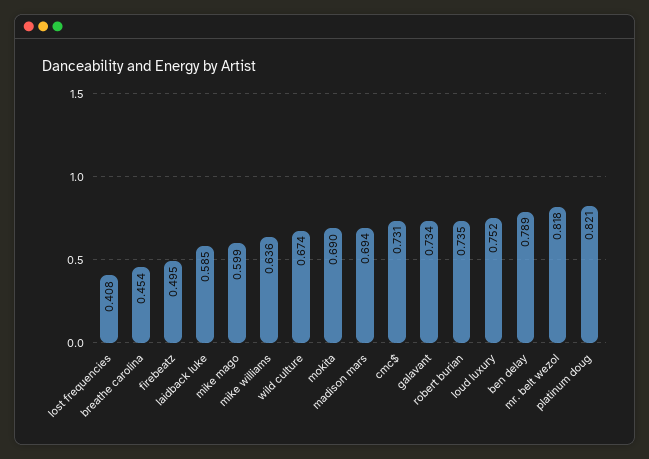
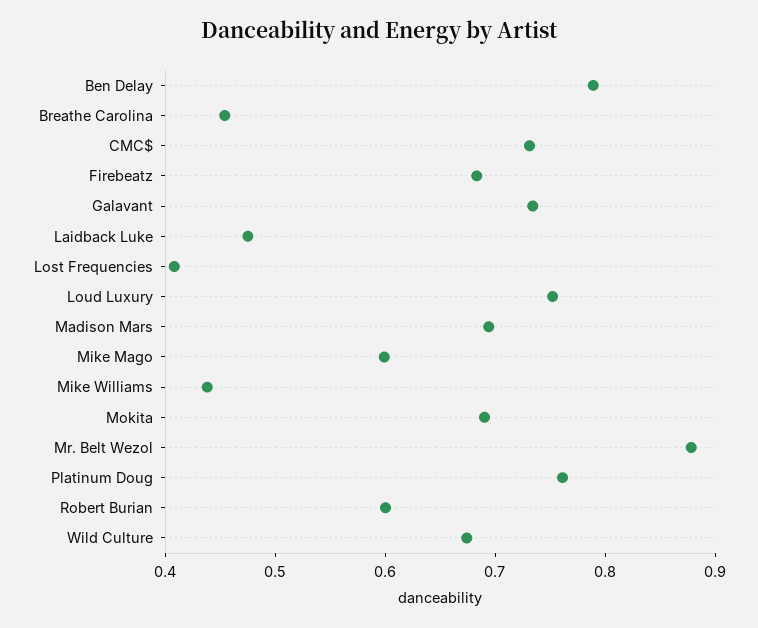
  {
    "lost frequencies": 0.408,
    "breathe carolina": 0.454,
-   "firebeatz": 0.495,
+   "firebeatz": 0.68,
-   "laidback luke": 0.585,
+   "laidback luke": 0.48,
    "mike mago": 0.599,
-   "mike williams": 0.636,
+   "mike williams": 0.44,
    "wild culture": 0.674,
    "mokita": 0.69,
    "madison mars": 0.694,
    "cmc$": 0.731,
    "galavant": 0.734,
-   "robert burian": 0.735,
+   "robert burian": 0.6,
    "loud luxury": 0.752,
    "ben delay": 0.789,
-   "mr. belt wezol": 0.818,
+   "mr. belt wezol": 0.88,
-   "platinum doug": 0.821
+   "platinum doug": 0.76
  }

